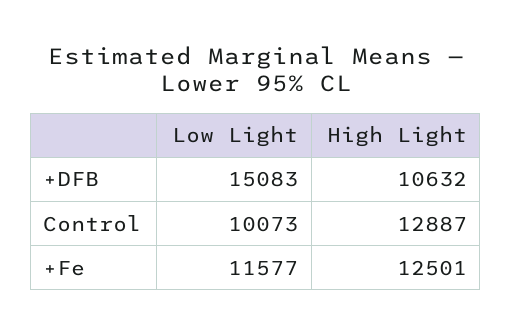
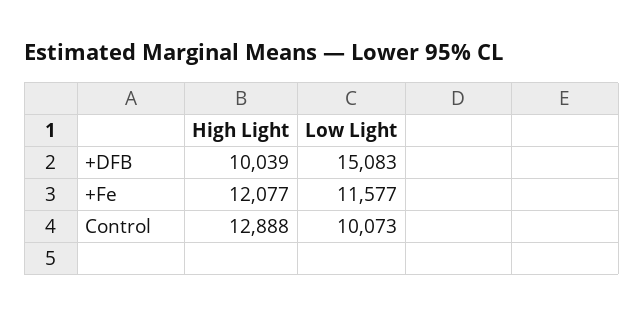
  {
    "Low Light": {
      "+DFB": 15083,
      "Control": 10073,
      "+Fe": 11577
    },
    "High Light": {
-     "+DFB": 10632,
+     "+DFB": 10039,
-     "Control": 12887,
+     "Control": 12888,
-     "+Fe": 12501
+     "+Fe": 12077
    }
  }

